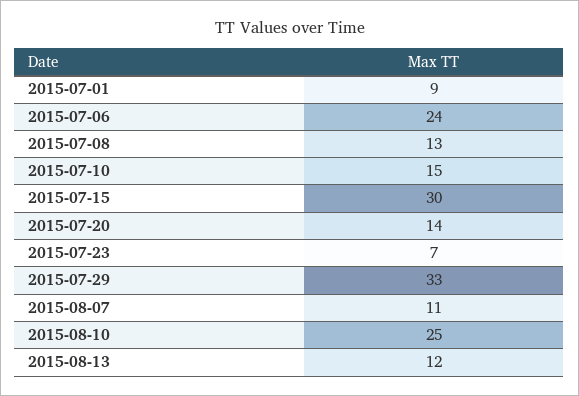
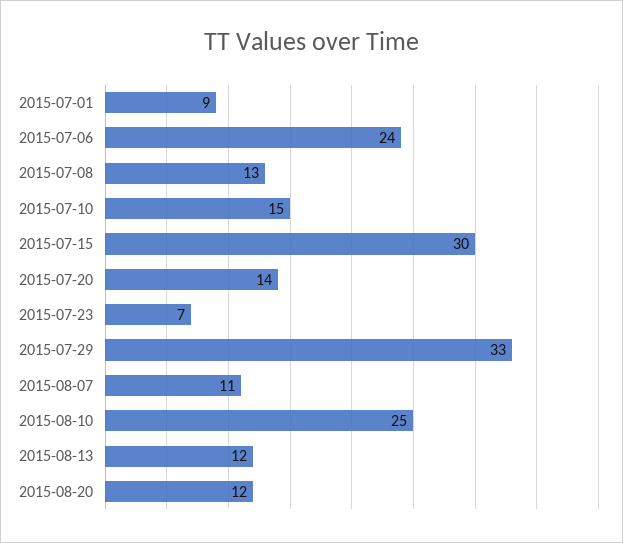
  {
    "2015-07-01": 9,
    "2015-07-06": 24,
    "2015-07-08": 13,
    "2015-07-10": 15,
    "2015-07-15": 30,
    "2015-07-20": 14,
    "2015-07-23": 7,
    "2015-07-29": 33,
    "2015-08-07": 11,
    "2015-08-10": 25,
-   "2015-08-13": 12
+   "2015-08-13": 12,
+   "2015-08-20": 12
  }

